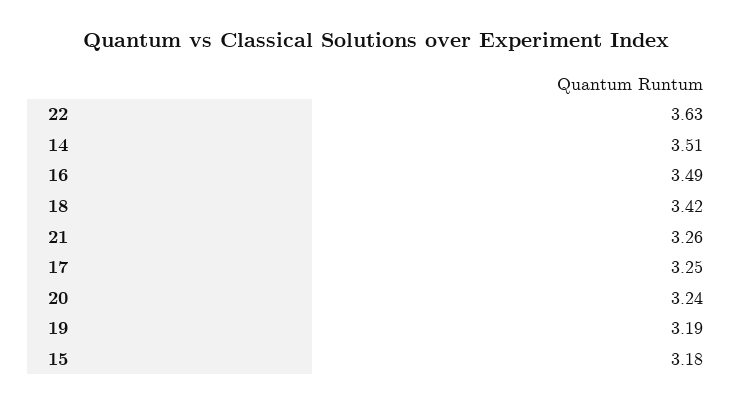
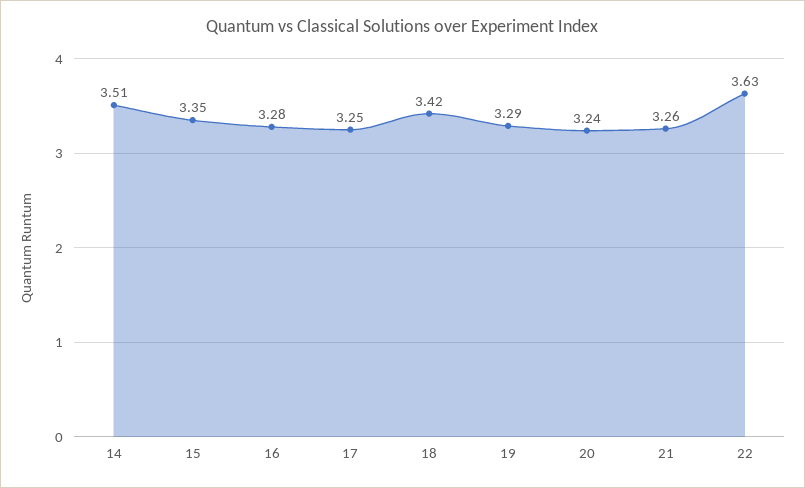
  {
    "22": 3.63,
    "14": 3.51,
-   "16": 3.49,
+   "16": 3.28,
    "18": 3.42,
    "21": 3.26,
    "17": 3.25,
    "20": 3.24,
-   "19": 3.19,
+   "19": 3.29,
-   "15": 3.18
+   "15": 3.35
  }

